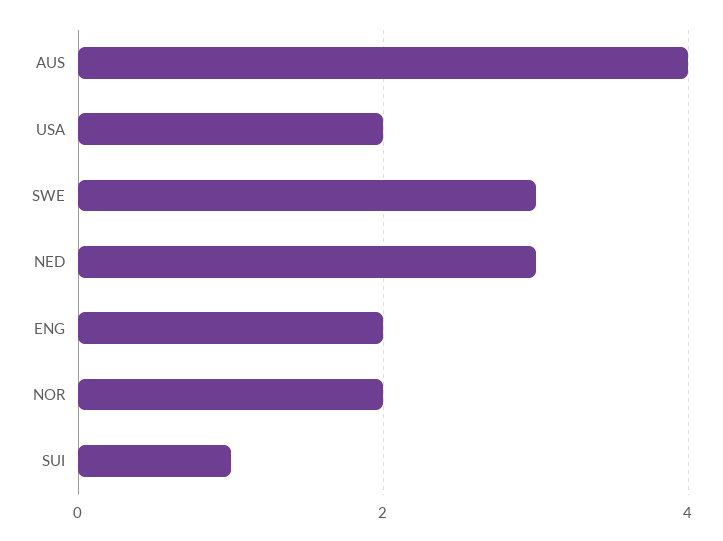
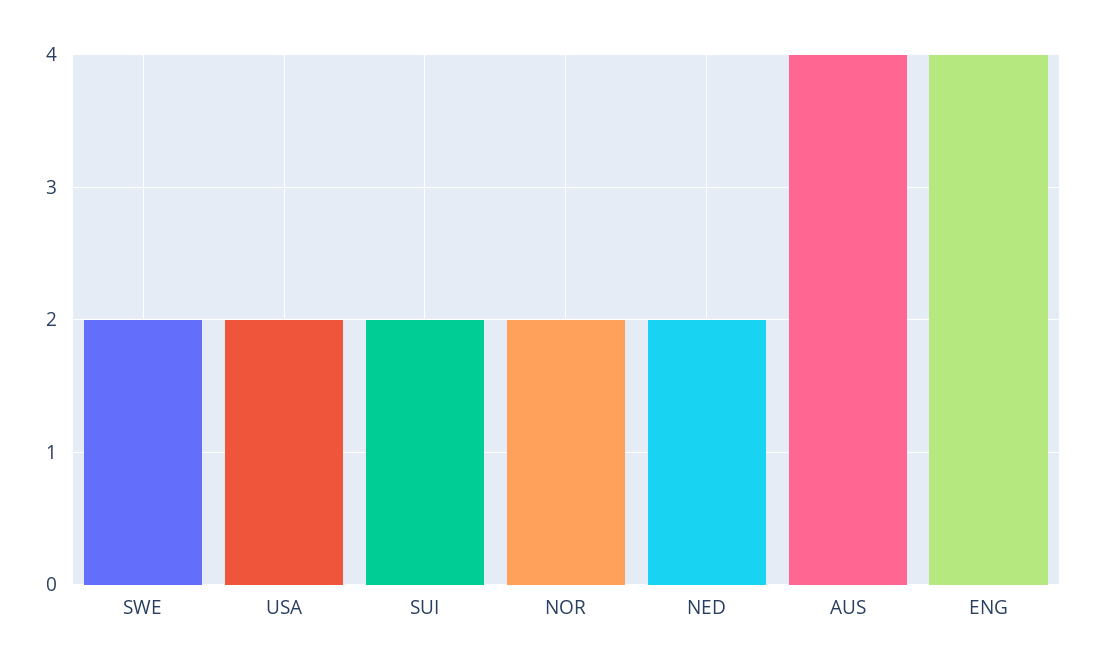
  {
    "AUS": 4,
    "USA": 2,
-   "SWE": 3,
+   "SWE": 2,
-   "NED": 3,
+   "NED": 2,
-   "ENG": 2,
+   "ENG": 4,
    "NOR": 2,
-   "SUI": 1
+   "SUI": 2
  }

